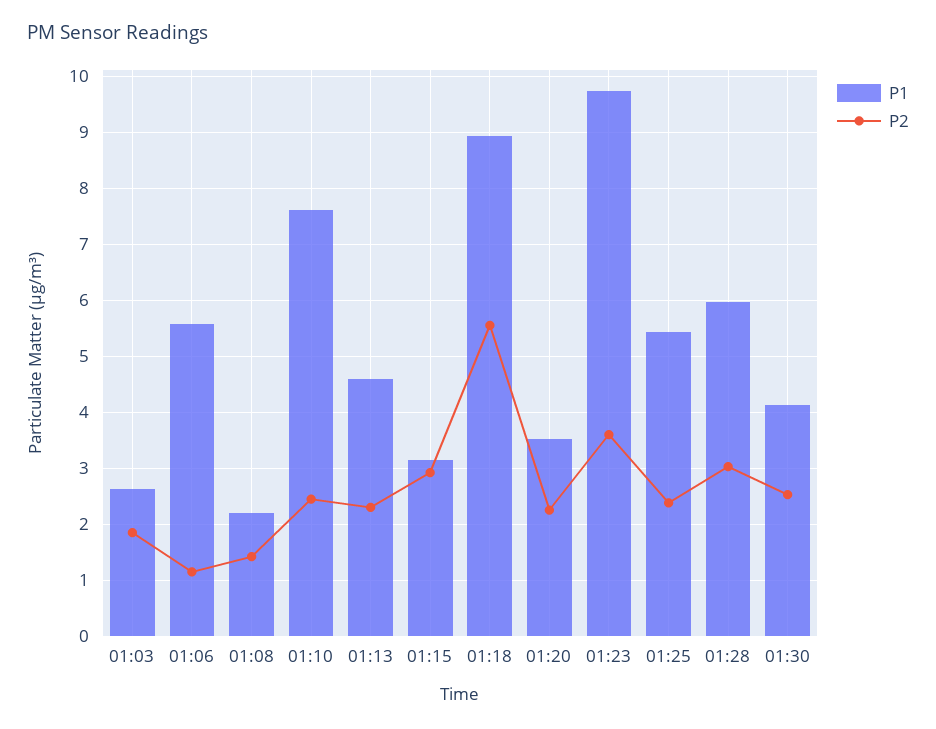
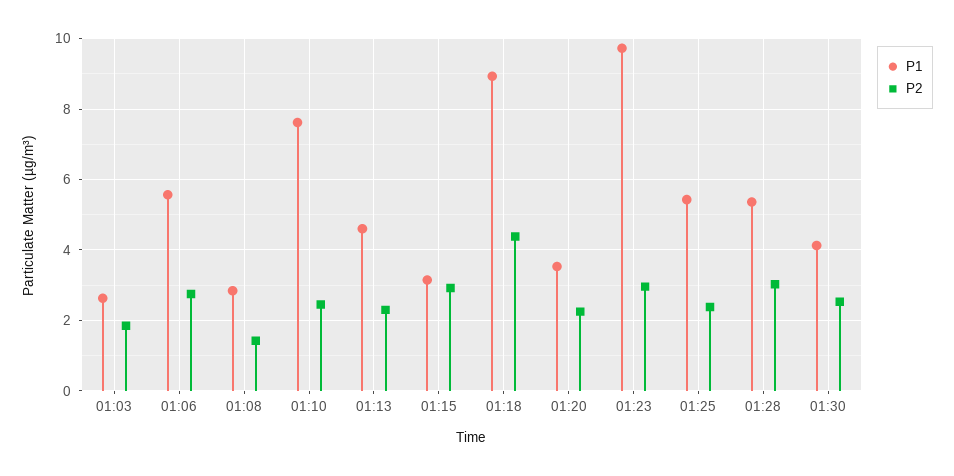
  {
    "P1": {
      "01:03": 2.6,
      "01:06": 5.6,
-     "01:08": 2.2,
+     "01:08": 2.8,
      "01:10": 7.6,
      "01:13": 4.6,
      "01:15": 3.2,
      "01:18": 9,
      "01:20": 3.6,
      "01:23": 9.8,
      "01:25": 5.4,
-     "01:28": 6,
+     "01:28": 5.4,
      "01:30": 4.2
    },
    "P2": {
      "01:03": 1.8,
-     "01:06": 1.2,
+     "01:06": 2.8,
      "01:08": 1.4,
      "01:10": 2.4,
      "01:13": 2.4,
      "01:15": 3,
-     "01:18": 5.6,
+     "01:18": 4.4,
      "01:20": 2.2,
-     "01:23": 3.6,
+     "01:23": 3,
      "01:25": 2.4,
      "01:28": 3,
      "01:30": 2.6
    }
  }

